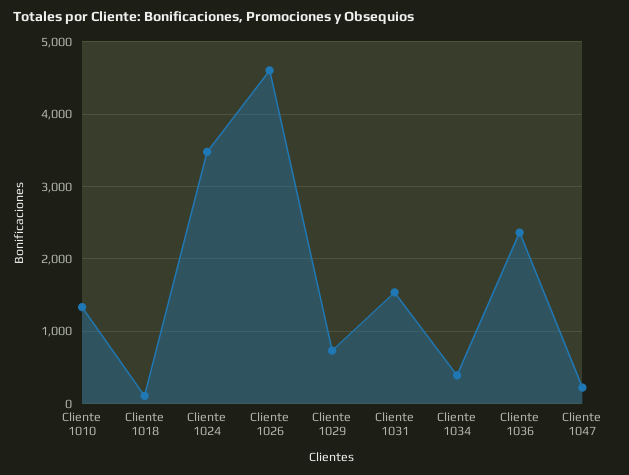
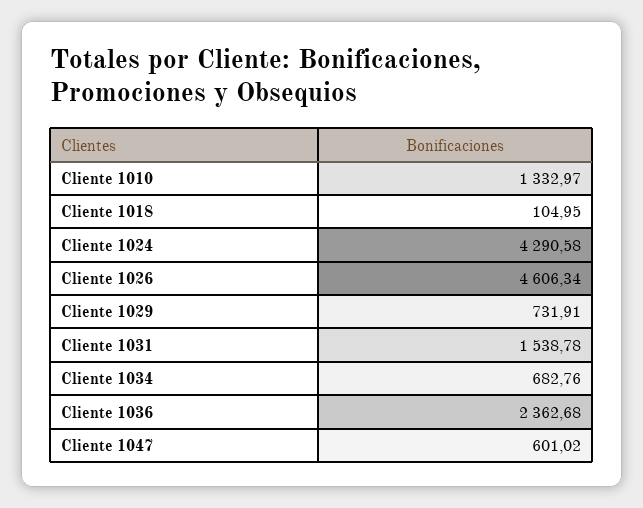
  {
    "Cliente 1010": 1332.97,
    "Cliente 1018": 104.95,
-   "Cliente 1024": 3500,
+   "Cliente 1024": 4290.58,
    "Cliente 1026": 4606.34,
    "Cliente 1029": 731.91,
    "Cliente 1031": 1538.78,
-   "Cliente 1034": 400,
+   "Cliente 1034": 682.76,
    "Cliente 1036": 2362.68,
-   "Cliente 1047": 200
+   "Cliente 1047": 601.02
  }

